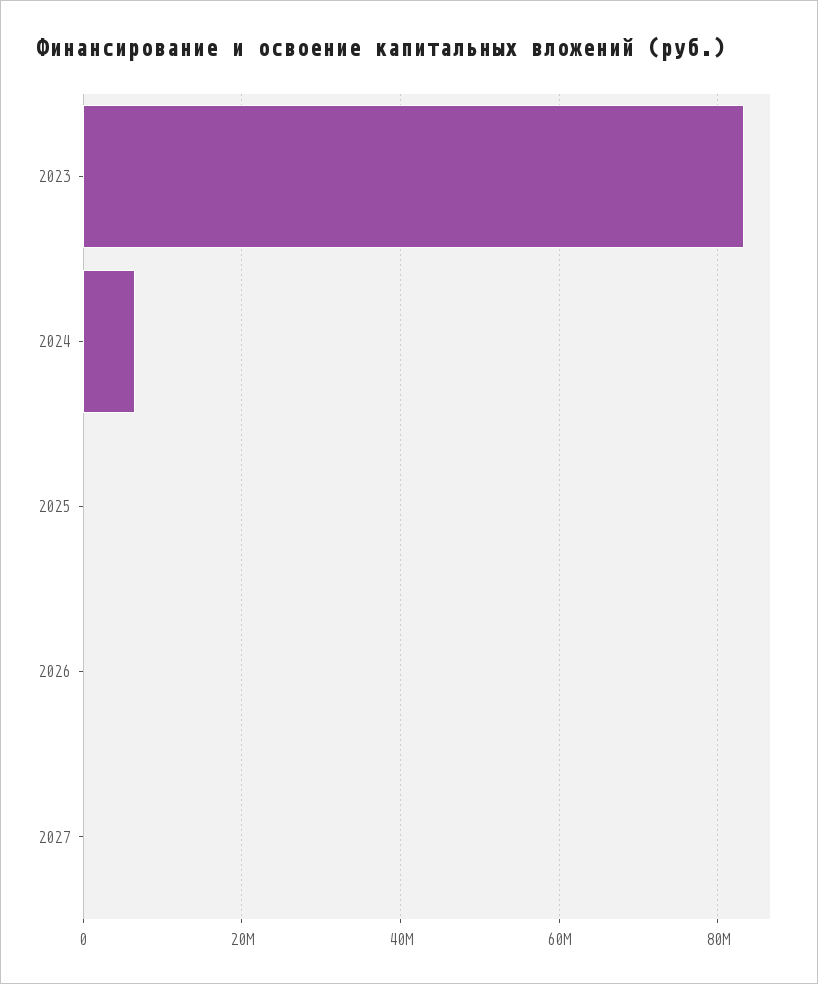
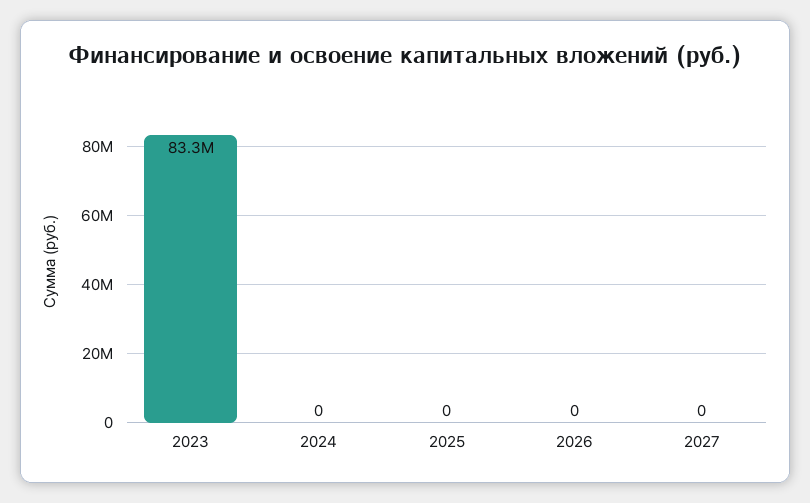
  {
    "2023": 83300000,
-   "2024": 6000000,
+   "2024": 0,
    "2025": 0,
    "2026": 0,
    "2027": 0
  }

